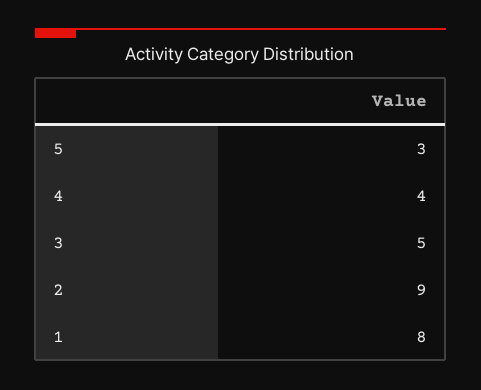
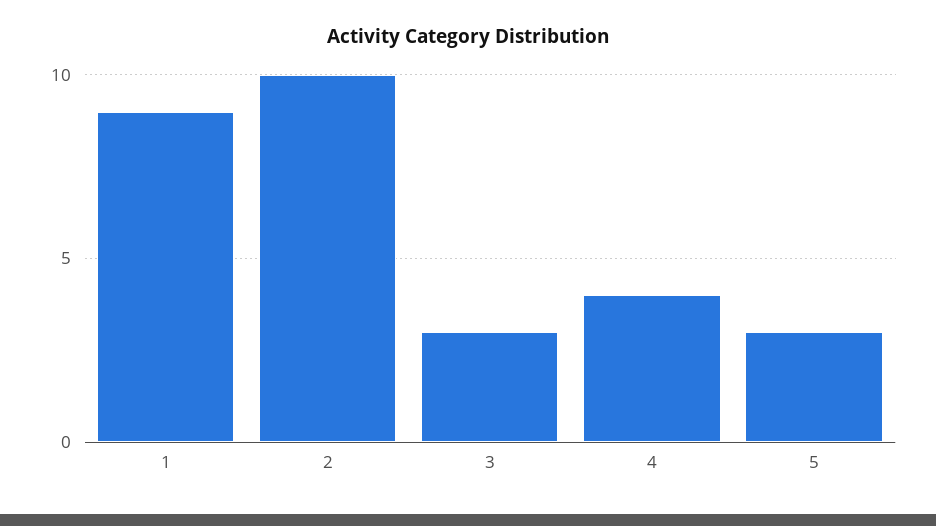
  {
    "5": 3,
    "4": 4,
-   "3": 5,
+   "3": 3,
-   "2": 9,
+   "2": 10,
-   "1": 8
+   "1": 9
  }

